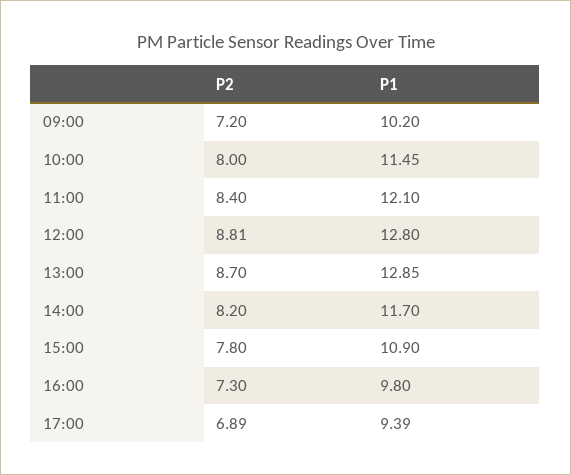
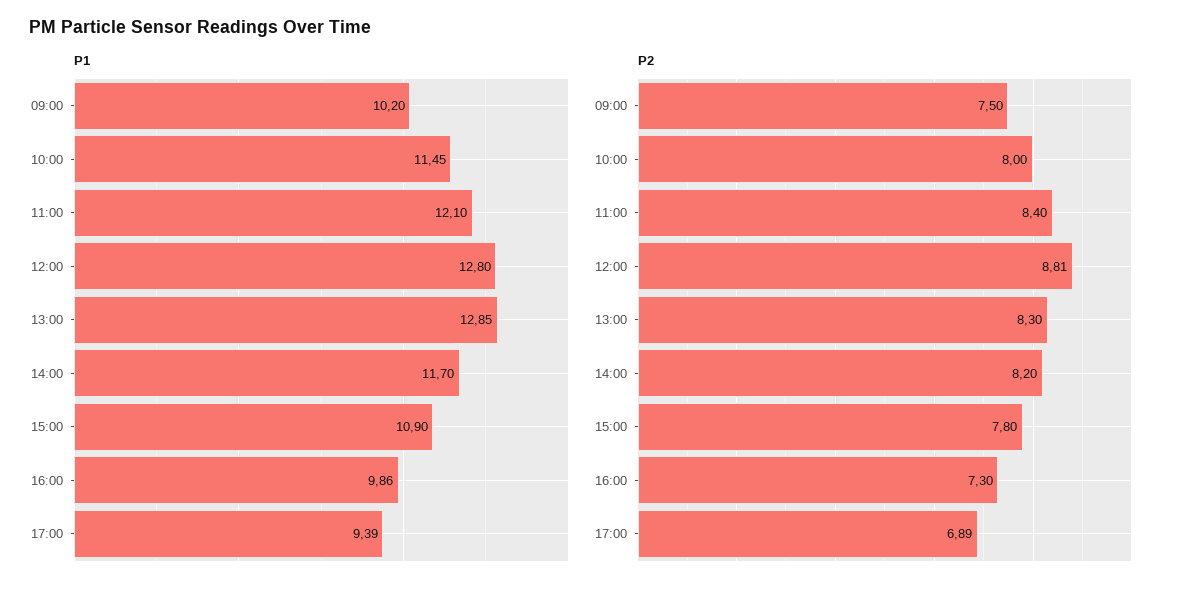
  {
    "P2": {
-     "09:00": 7.2,
+     "09:00": 7.5,
      "10:00": 8,
      "11:00": 8.4,
      "12:00": 8.81,
-     "13:00": 8.7,
+     "13:00": 8.3,
      "14:00": 8.2,
      "15:00": 7.8,
      "16:00": 7.3,
      "17:00": 6.89
    },
    "P1": {
      "09:00": 10.2,
      "10:00": 11.45,
      "11:00": 12.1,
      "12:00": 12.8,
      "13:00": 12.85,
      "14:00": 11.7,
      "15:00": 10.9,
-     "16:00": 9.8,
+     "16:00": 9.86,
      "17:00": 9.39
    }
  }

